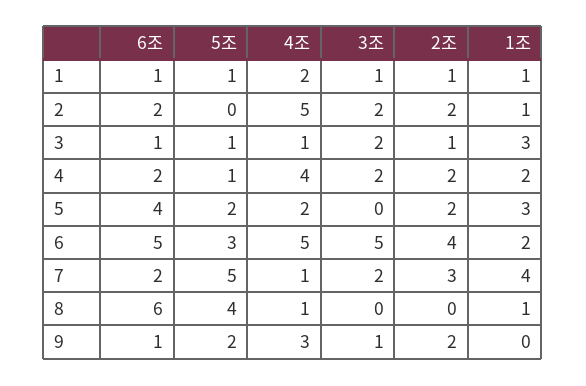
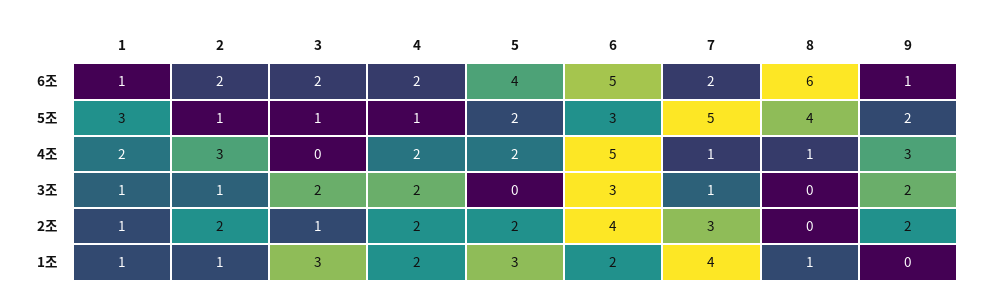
  {
    "6조": {
      "1": 1,
      "2": 2,
-     "3": 1,
+     "3": 2,
      "4": 2,
      "5": 4,
      "6": 5,
      "7": 2,
      "8": 6,
      "9": 1
    },
    "5조": {
-     "1": 1,
+     "1": 3,
-     "2": 0,
+     "2": 1,
      "3": 1,
      "4": 1,
      "5": 2,
      "6": 3,
      "7": 5,
      "8": 4,
      "9": 2
    },
    "4조": {
      "1": 2,
-     "2": 5,
+     "2": 3,
-     "3": 1,
+     "3": 0,
-     "4": 4,
+     "4": 2,
      "5": 2,
      "6": 5,
      "7": 1,
      "8": 1,
      "9": 3
    },
    "3조": {
      "1": 1,
-     "2": 2,
+     "2": 1,
      "3": 2,
      "4": 2,
      "5": 0,
-     "6": 5,
+     "6": 3,
-     "7": 2,
+     "7": 1,
      "8": 0,
-     "9": 1
+     "9": 2
    },
    "2조": {
      "1": 1,
      "2": 2,
      "3": 1,
      "4": 2,
      "5": 2,
      "6": 4,
      "7": 3,
      "8": 0,
      "9": 2
    },
    "1조": {
      "1": 1,
      "2": 1,
      "3": 3,
      "4": 2,
      "5": 3,
      "6": 2,
      "7": 4,
      "8": 1,
      "9": 0
    }
  }

